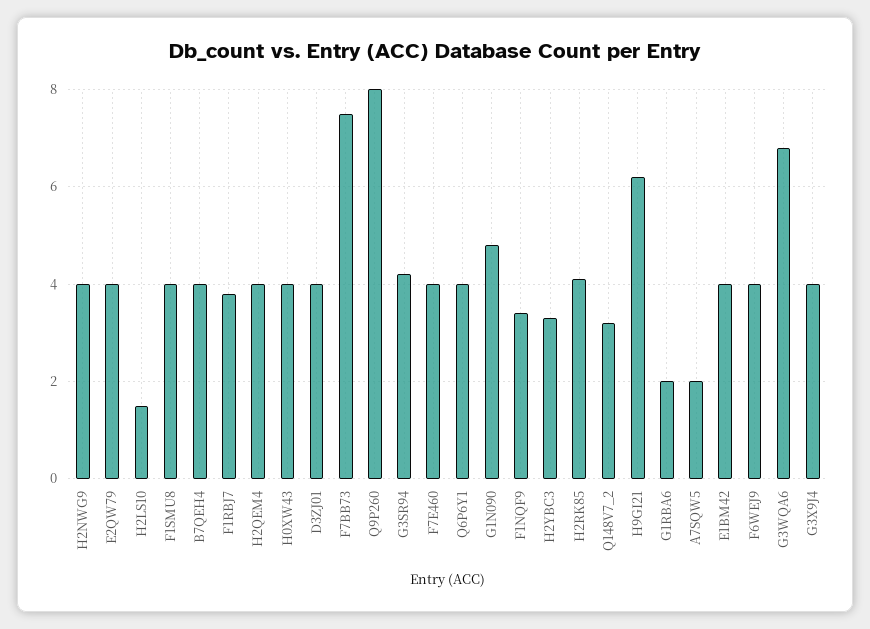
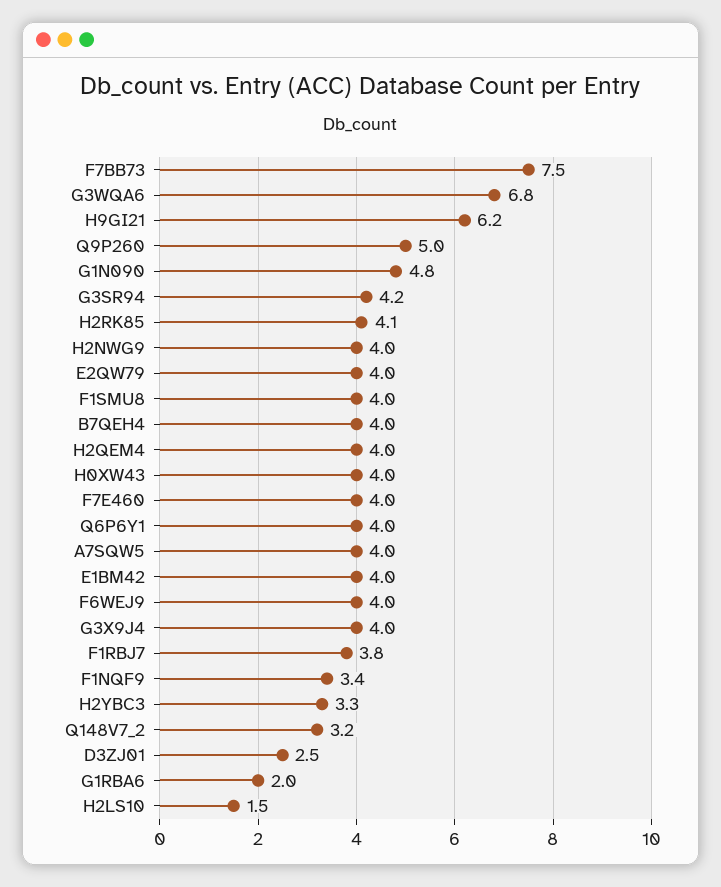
  {
    "H2NWG9": 4,
    "E2QW79": 4,
    "H2LS10": 1.5,
    "F1SMU8": 4,
    "B7QEH4": 4,
    "F1RBJ7": 3.8,
    "H2QEM4": 4,
    "H0XW43": 4,
-   "D3ZJ01": 4,
+   "D3ZJ01": 2.5,
    "F7BB73": 7.5,
-   "Q9P260": 8,
+   "Q9P260": 5,
    "G3SR94": 4.2,
    "F7E460": 4,
    "Q6P6Y1": 4,
    "G1N090": 4.8,
    "F1NQF9": 3.4,
    "H2YBC3": 3.3,
    "H2RK85": 4.1,
    "Q148V7_2": 3.2,
    "H9GI21": 6.2,
    "G1RBA6": 2,
-   "A7SQW5": 2,
+   "A7SQW5": 4,
    "E1BM42": 4,
    "F6WEJ9": 4,
    "G3WQA6": 6.8,
    "G3X9J4": 4
  }

